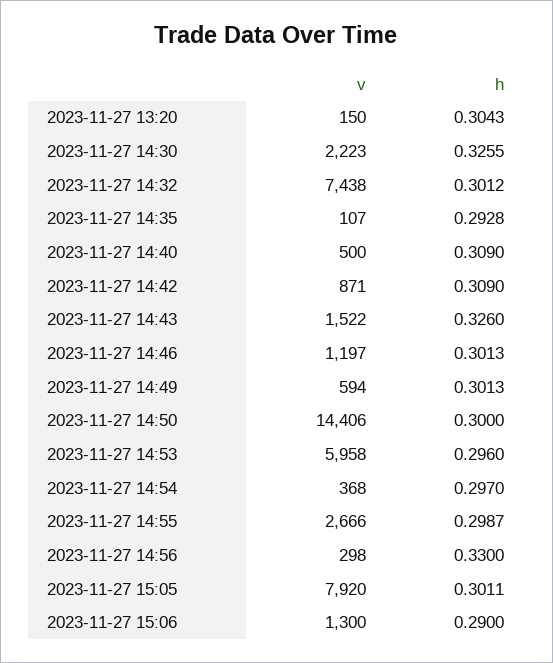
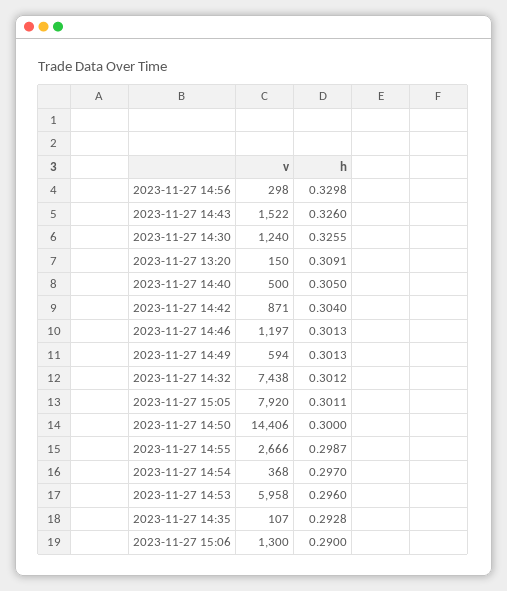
  {
    "v": {
      "2023-11-27 13:20": 150,
-     "2023-11-27 14:30": 2223,
+     "2023-11-27 14:30": 1240,
      "2023-11-27 14:32": 7438,
      "2023-11-27 14:35": 107,
      "2023-11-27 14:40": 500,
      "2023-11-27 14:42": 871,
      "2023-11-27 14:43": 1522,
      "2023-11-27 14:46": 1197,
      "2023-11-27 14:49": 594,
      "2023-11-27 14:50": 14406,
      "2023-11-27 14:53": 5958,
      "2023-11-27 14:54": 368,
      "2023-11-27 14:55": 2666,
      "2023-11-27 14:56": 298,
      "2023-11-27 15:05": 7920,
      "2023-11-27 15:06": 1300
    },
    "h": {
-     "2023-11-27 13:20": 0.3043,
+     "2023-11-27 13:20": 0.3091,
      "2023-11-27 14:30": 0.3255,
      "2023-11-27 14:32": 0.3012,
      "2023-11-27 14:35": 0.2928,
-     "2023-11-27 14:40": 0.309,
+     "2023-11-27 14:40": 0.305,
-     "2023-11-27 14:42": 0.309,
+     "2023-11-27 14:42": 0.304,
      "2023-11-27 14:43": 0.326,
      "2023-11-27 14:46": 0.3013,
      "2023-11-27 14:49": 0.3013,
      "2023-11-27 14:50": 0.3,
      "2023-11-27 14:53": 0.296,
      "2023-11-27 14:54": 0.297,
      "2023-11-27 14:55": 0.2987,
-     "2023-11-27 14:56": 0.33,
+     "2023-11-27 14:56": 0.3298,
      "2023-11-27 15:05": 0.3011,
      "2023-11-27 15:06": 0.29
    }
  }

